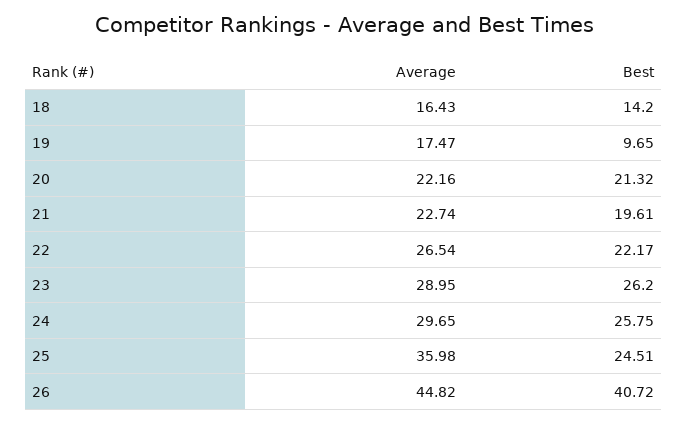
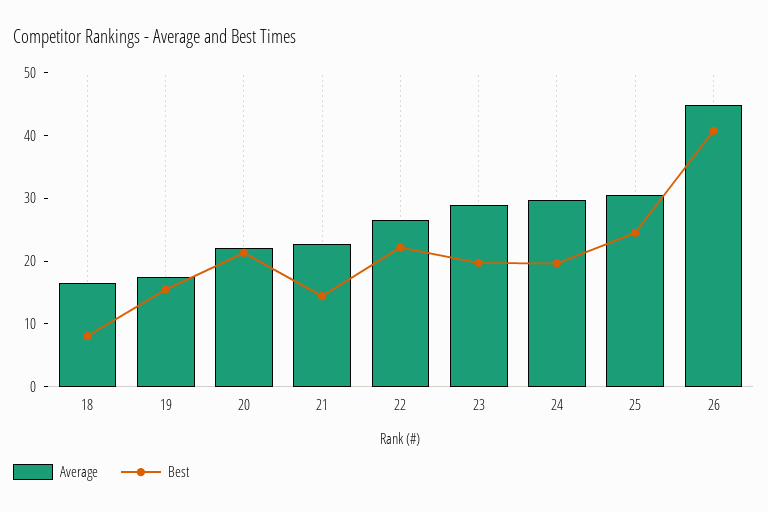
  {
    "Average": {
      "18": 16.43,
      "19": 17.47,
      "20": 22.16,
      "21": 22.74,
      "22": 26.54,
      "23": 28.95,
      "24": 29.65,
-     "25": 35.98,
+     "25": 30,
      "26": 44.82
    },
    "Best": {
-     "18": 14.2,
+     "18": 8,
-     "19": 9.65,
+     "19": 16,
      "20": 21.32,
-     "21": 19.61,
+     "21": 14,
      "22": 22.17,
-     "23": 26.2,
+     "23": 20,
-     "24": 25.75,
+     "24": 20,
      "25": 24.51,
      "26": 40.72
    }
  }

